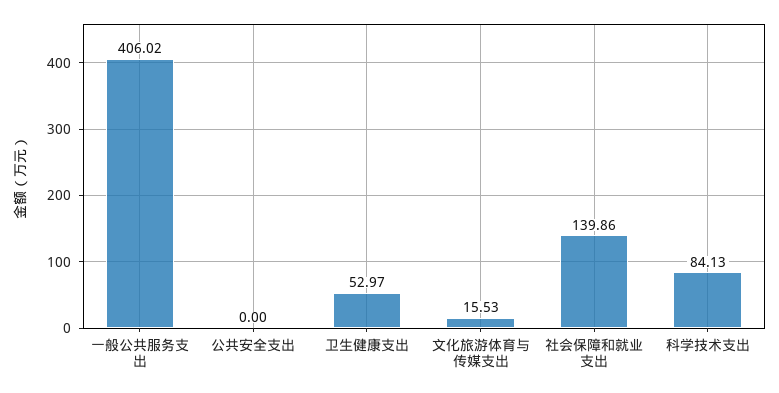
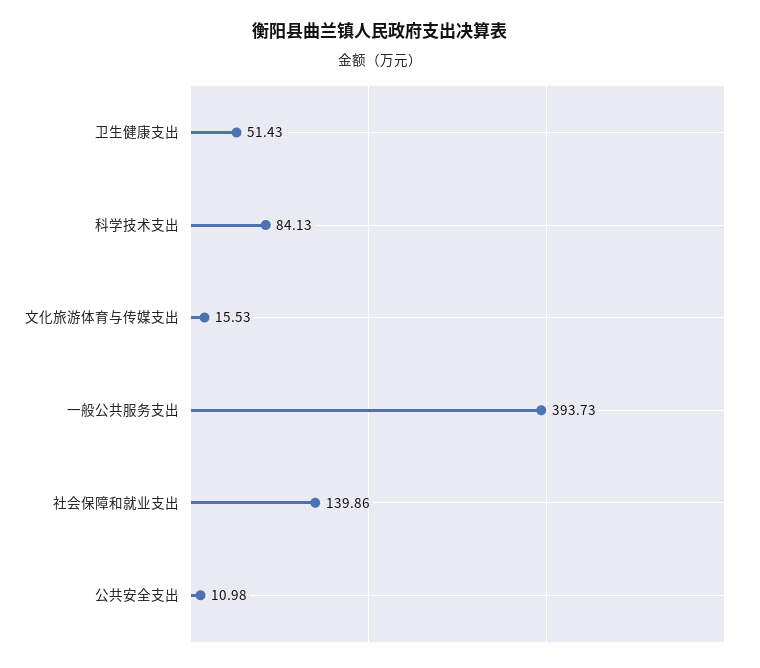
  {
-   "一般公共服务支出": 406.02,
+   "一般公共服务支出": 393.73,
-   "公共安全支出": 0,
+   "公共安全支出": 10.98,
-   "卫生健康支出": 52.97,
+   "卫生健康支出": 51.43,
    "文化旅游体育与传媒支出": 15.53,
    "社会保障和就业支出": 139.86,
    "科学技术支出": 84.13
  }

